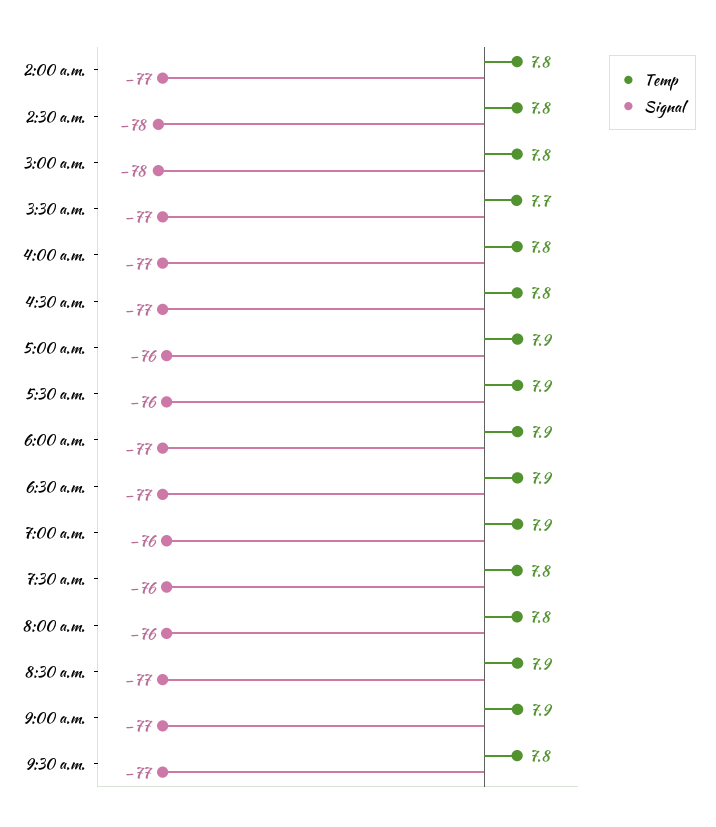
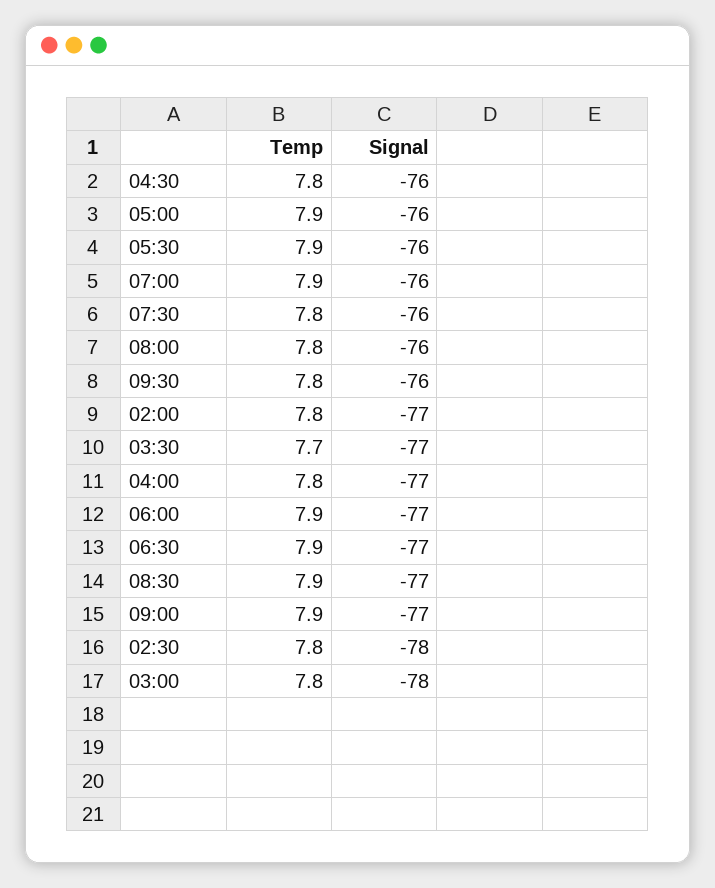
  {
    "Temp": {
      "2:00 a.m.": 7.8,
      "2:30 a.m.": 7.8,
      "3:00 a.m.": 7.8,
      "3:30 a.m.": 7.7,
      "4:00 a.m.": 7.8,
      "4:30 a.m.": 7.8,
      "5:00 a.m.": 7.9,
      "5:30 a.m.": 7.9,
      "6:00 a.m.": 7.9,
      "6:30 a.m.": 7.9,
      "7:00 a.m.": 7.9,
      "7:30 a.m.": 7.8,
      "8:00 a.m.": 7.8,
      "8:30 a.m.": 7.9,
      "9:00 a.m.": 7.9,
      "9:30 a.m.": 7.8
    },
    "Signal": {
      "2:00 a.m.": -77,
      "2:30 a.m.": -78,
      "3:00 a.m.": -78,
      "3:30 a.m.": -77,
      "4:00 a.m.": -77,
-     "4:30 a.m.": -77,
+     "4:30 a.m.": -76,
      "5:00 a.m.": -76,
      "5:30 a.m.": -76,
      "6:00 a.m.": -77,
      "6:30 a.m.": -77,
      "7:00 a.m.": -76,
      "7:30 a.m.": -76,
      "8:00 a.m.": -76,
      "8:30 a.m.": -77,
      "9:00 a.m.": -77,
-     "9:30 a.m.": -77
+     "9:30 a.m.": -76
    }
  }

